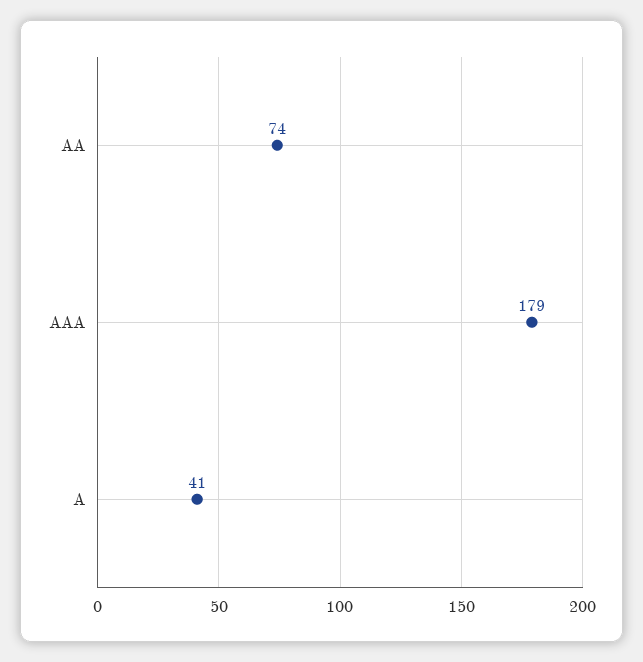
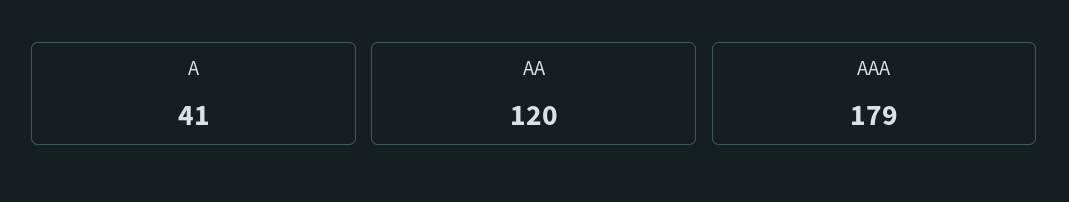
  {
-   "AA": 74,
+   "AA": 120,
    "AAA": 179,
    "A": 41
  }

